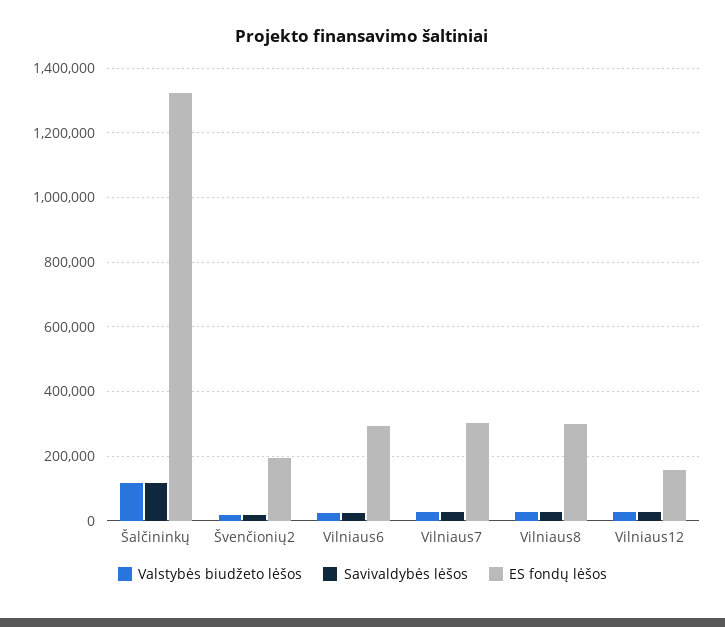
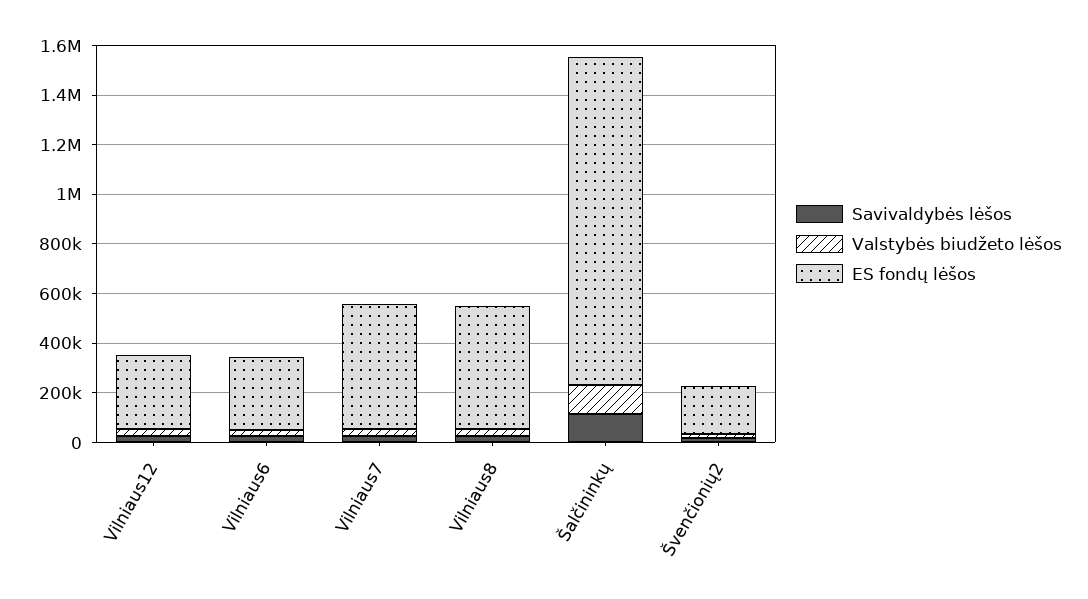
  {
    "Valstybės biudžeto lėšos": {
      "Šalčininkų": 120000,
      "Švenčionių2": 20000,
      "Vilniaus6": 20000,
      "Vilniaus7": 20000,
      "Vilniaus8": 20000,
      "Vilniaus12": 20000
    },
    "Savivaldybės lėšos": {
      "Šalčininkų": 120000,
      "Švenčionių2": 20000,
      "Vilniaus6": 20000,
      "Vilniaus7": 20000,
      "Vilniaus8": 20000,
      "Vilniaus12": 20000
    },
    "ES fondų lėšos": {
      "Šalčininkų": 1320000,
      "Švenčionių2": 200000,
      "Vilniaus6": 300000,
-     "Vilniaus7": 300000,
+     "Vilniaus7": 500000,
-     "Vilniaus8": 300000,
+     "Vilniaus8": 500000,
-     "Vilniaus12": 160000
+     "Vilniaus12": 300000
    }
  }

